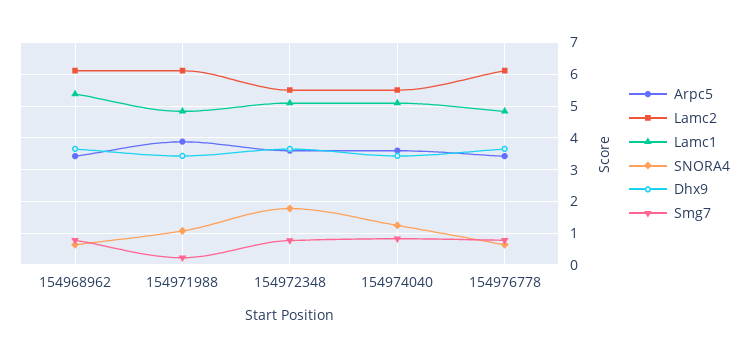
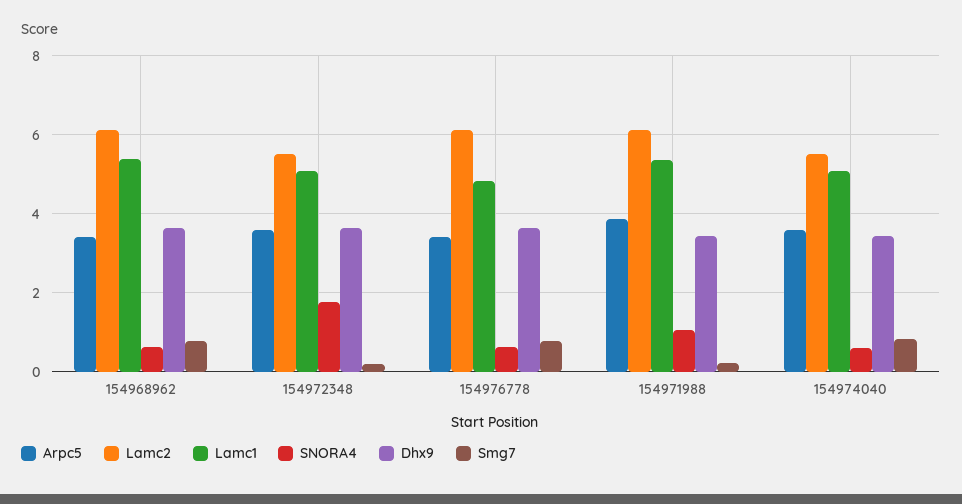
  {
    "Arpc5": {
      "154968962": 3.4,
      "154971988": 3.8,
      "154972348": 3.6,
      "154974040": 3.6,
      "154976778": 3.4
    },
    "Lamc2": {
      "154968962": 6.2,
      "154971988": 6.2,
      "154972348": 5.6,
      "154974040": 5.6,
      "154976778": 6.2
    },
    "Lamc1": {
      "154968962": 5.4,
-     "154971988": 4.8,
+     "154971988": 5.4,
      "154972348": 5,
      "154974040": 5,
      "154976778": 4.8
    },
    "SNORA4": {
      "154968962": 0.6,
      "154971988": 1,
      "154972348": 1.8,
-     "154974040": 1.2,
+     "154974040": 0.6,
      "154976778": 0.6
    },
    "Dhx9": {
      "154968962": 3.6,
      "154971988": 3.4,
      "154972348": 3.6,
      "154974040": 3.4,
      "154976778": 3.6
    },
    "Smg7": {
      "154968962": 0.8,
      "154971988": 0.2,
-     "154972348": 0.8,
+     "154972348": 0.2,
      "154974040": 0.8,
      "154976778": 0.8
    }
  }

